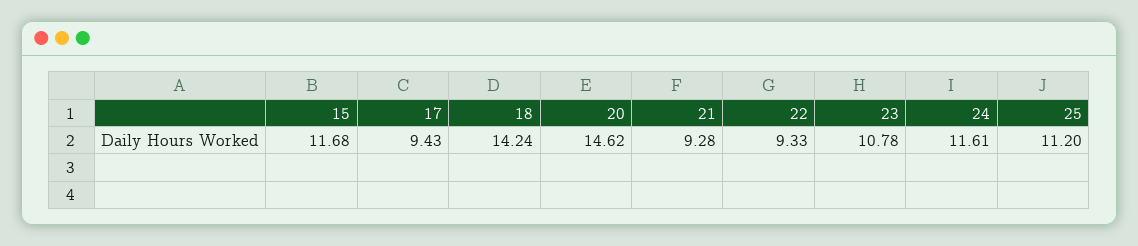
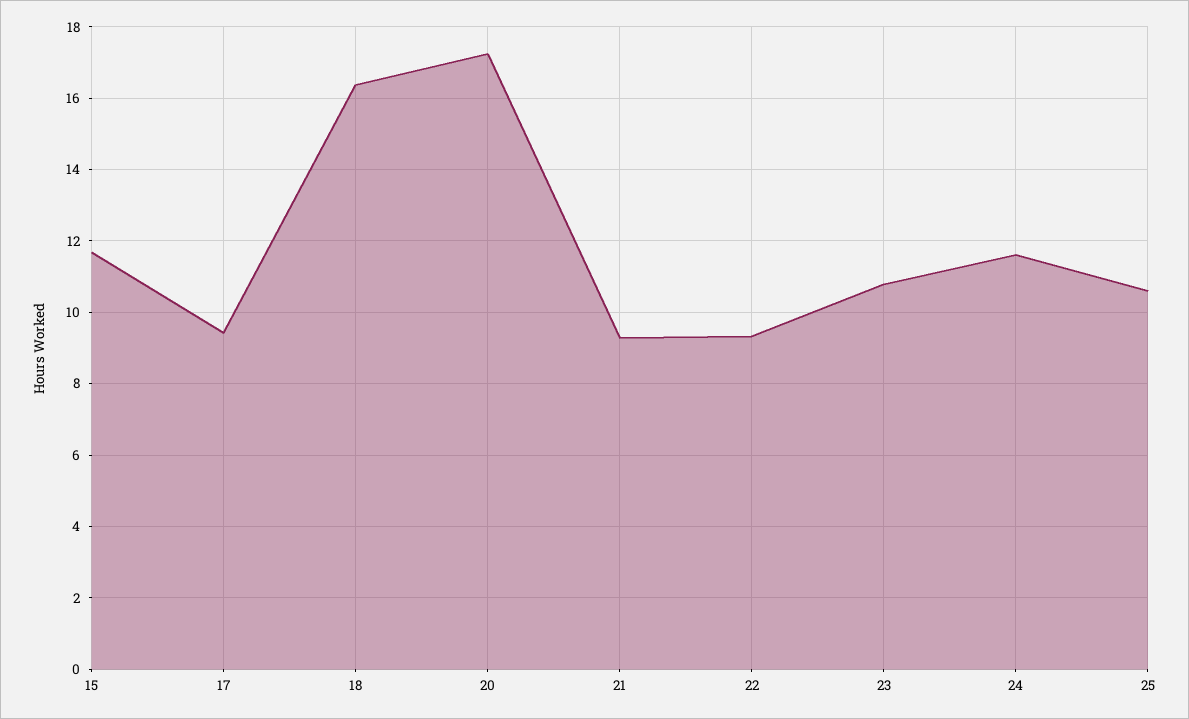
  {
    "15": 11.68,
    "17": 9.43,
-   "18": 14.24,
+   "18": 16.4,
-   "20": 14.62,
+   "20": 17.2,
    "21": 9.28,
    "22": 9.33,
    "23": 10.78,
    "24": 11.61,
-   "25": 11.2
+   "25": 10.6
  }

